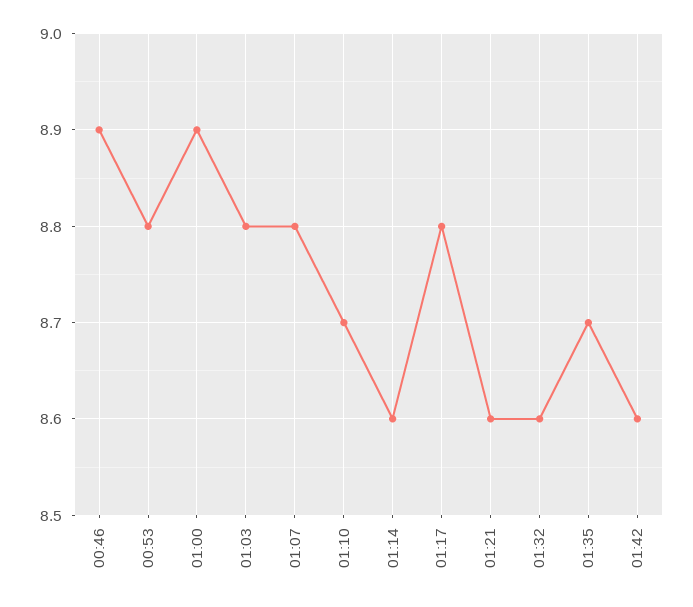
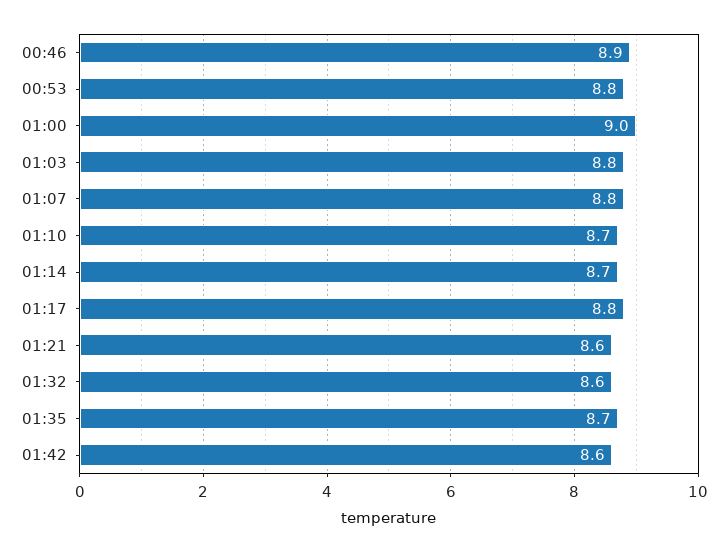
  {
    "00:46": 8.9,
    "00:53": 8.8,
-   "01:00": 8.9,
+   "01:00": 9,
    "01:03": 8.8,
    "01:07": 8.8,
    "01:10": 8.7,
-   "01:14": 8.6,
+   "01:14": 8.7,
    "01:17": 8.8,
    "01:21": 8.6,
    "01:32": 8.6,
    "01:35": 8.7,
    "01:42": 8.6
  }

